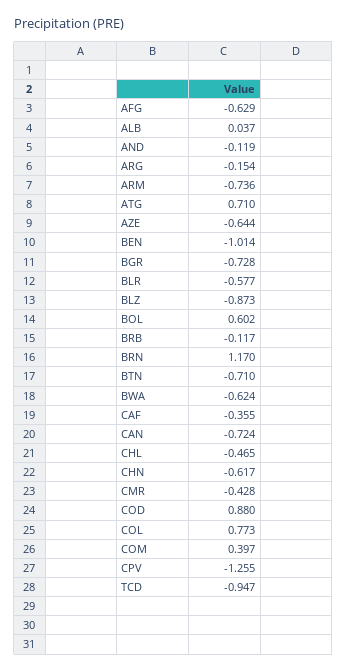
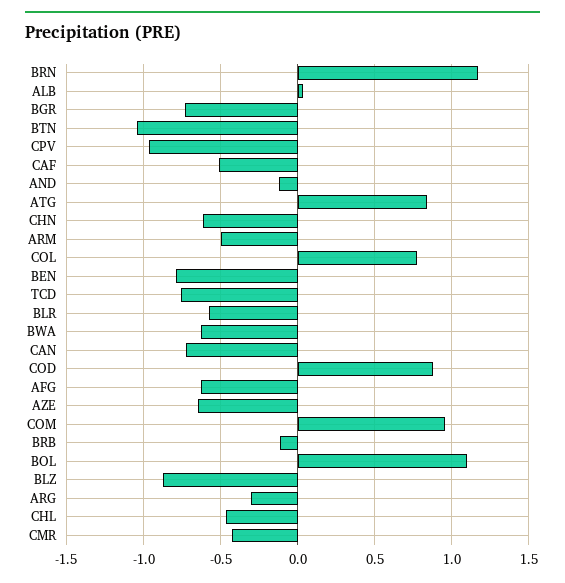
  {
    "AFG": -0.629,
    "ALB": 0.037,
    "AND": -0.119,
-   "ARG": -0.154,
+   "ARG": -0.3,
-   "ARM": -0.736,
+   "ARM": -0.5,
-   "ATG": 0.71,
+   "ATG": 0.85,
    "AZE": -0.644,
-   "BEN": -1.014,
+   "BEN": -0.8,
    "BGR": -0.728,
    "BLR": -0.577,
    "BLZ": -0.873,
-   "BOL": 0.602,
+   "BOL": 1.1,
    "BRB": -0.117,
    "BRN": 1.17,
-   "BTN": -0.71,
+   "BTN": -1.05,
    "BWA": -0.624,
-   "CAF": -0.355,
+   "CAF": -0.5,
    "CAN": -0.724,
    "CHL": -0.465,
    "CHN": -0.617,
    "CMR": -0.428,
    "COD": 0.88,
    "COL": 0.773,
-   "COM": 0.397,
+   "COM": 0.95,
-   "CPV": -1.255,
+   "CPV": -0.95,
-   "TCD": -0.947
+   "TCD": -0.75
  }

